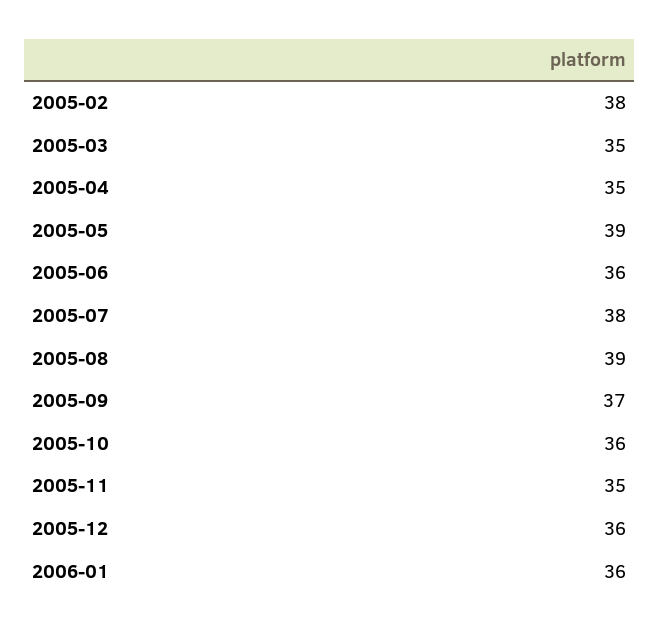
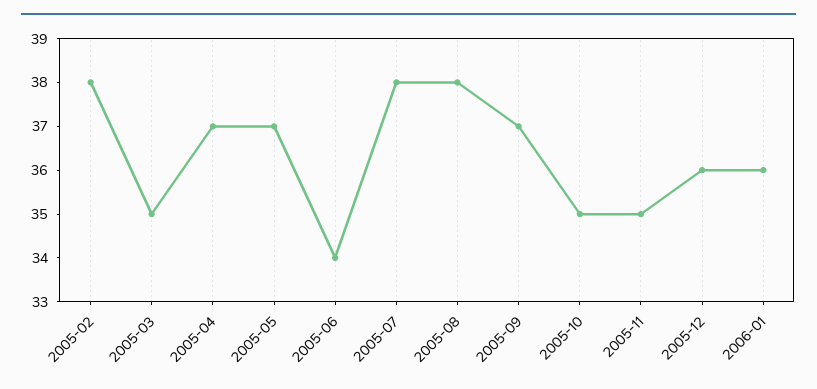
  {
    "2005-02": 38,
    "2005-03": 35,
-   "2005-04": 35,
+   "2005-04": 37,
-   "2005-05": 39,
+   "2005-05": 37,
-   "2005-06": 36,
+   "2005-06": 34,
    "2005-07": 38,
-   "2005-08": 39,
+   "2005-08": 38,
    "2005-09": 37,
-   "2005-10": 36,
+   "2005-10": 35,
    "2005-11": 35,
    "2005-12": 36,
    "2006-01": 36
  }

